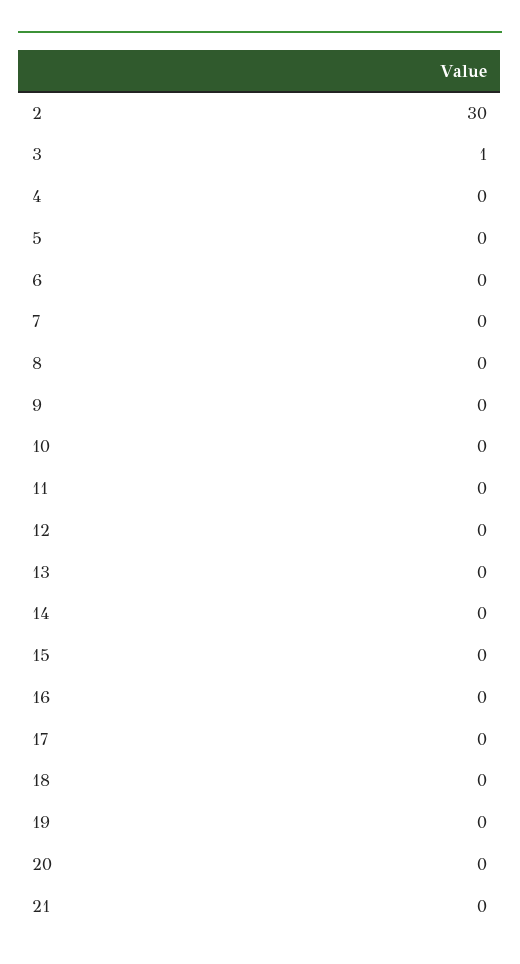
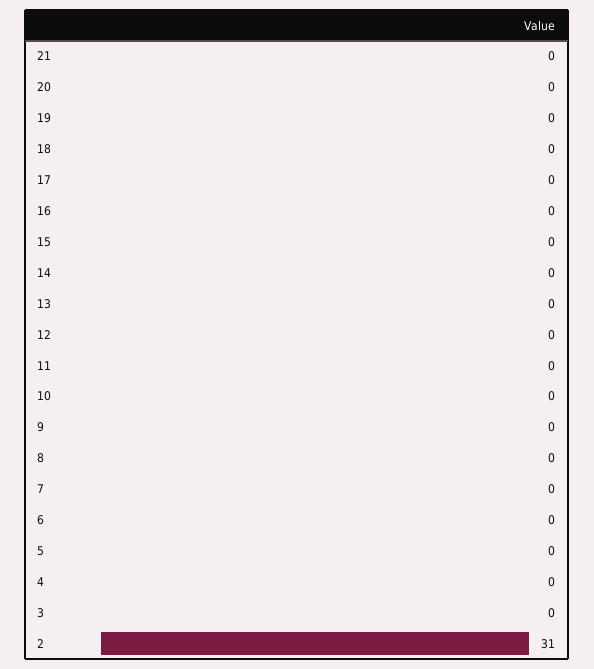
  {
-   "2": 30,
+   "2": 31,
-   "3": 1,
+   "3": 0,
    "4": 0,
    "5": 0,
    "6": 0,
    "7": 0,
    "8": 0,
    "9": 0,
    "10": 0,
    "11": 0,
    "12": 0,
    "13": 0,
    "14": 0,
    "15": 0,
    "16": 0,
    "17": 0,
    "18": 0,
    "19": 0,
    "20": 0,
    "21": 0
  }

